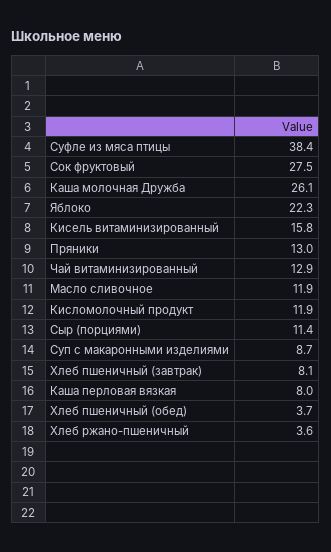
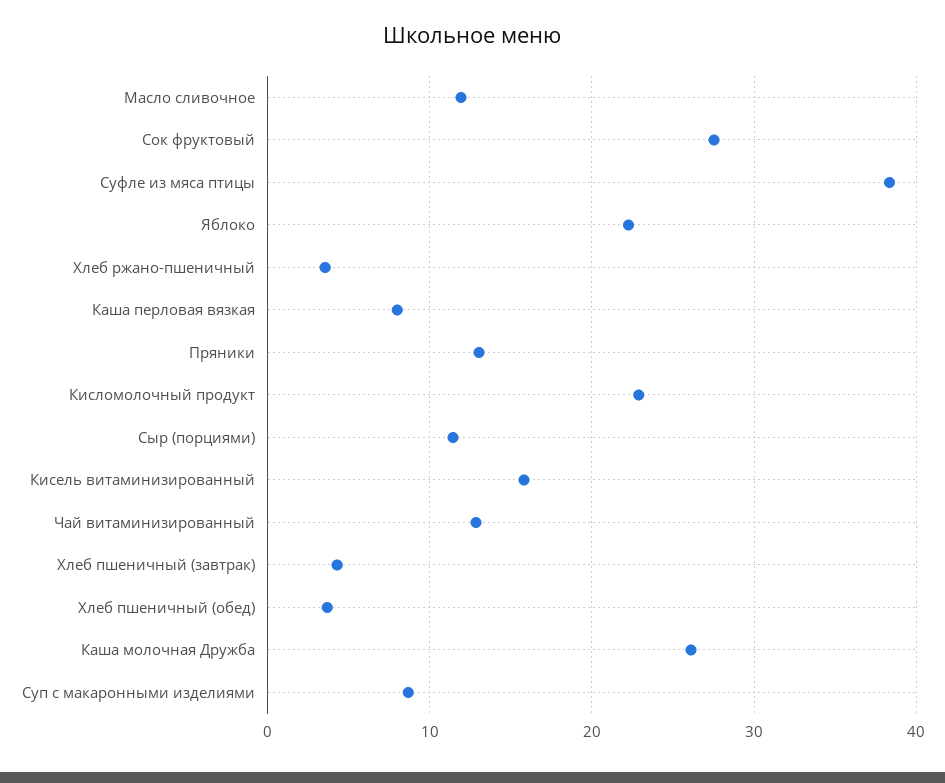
  {
    "Суфле из мяса птицы": 38.4,
    "Сок фруктовый": 27.5,
    "Каша молочная Дружба": 26.1,
    "Яблоко": 22.3,
    "Кисель витаминизированный": 15.8,
    "Пряники": 13,
    "Чай витаминизированный": 12.9,
    "Масло сливочное": 11.9,
-   "Кисломолочный продукт": 11.9,
+   "Кисломолочный продукт": 23,
    "Сыр (порциями)": 11.4,
    "Суп с макаронными изделиями": 8.7,
-   "Хлеб пшеничный (завтрак)": 8.1,
+   "Хлеб пшеничный (завтрак)": 4,
    "Каша перловая вязкая": 8,
    "Хлеб пшеничный (обед)": 3.7,
    "Хлеб ржано-пшеничный": 3.6
  }

